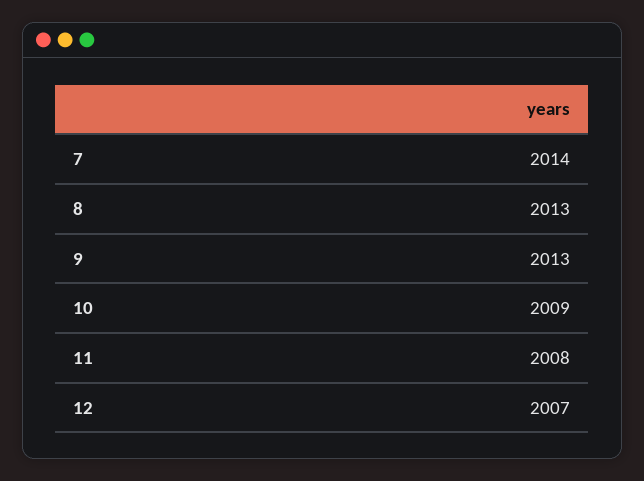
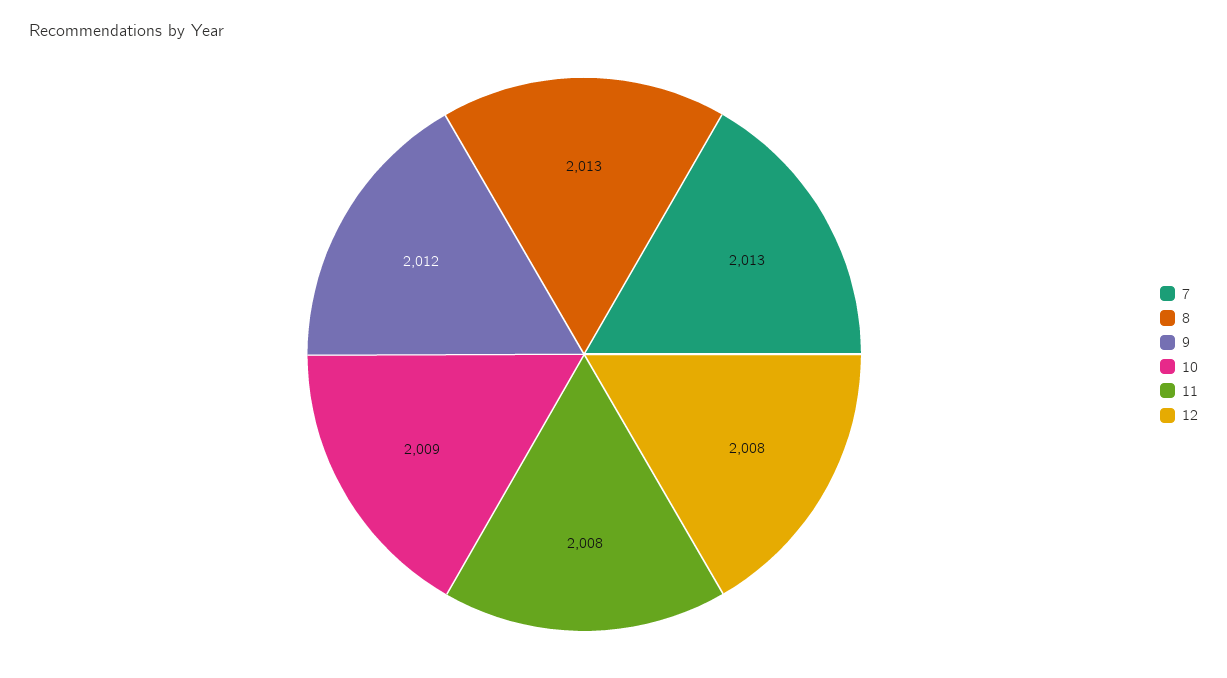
  {
-   "7": 2014,
+   "7": 2013,
    "8": 2013,
-   "9": 2013,
+   "9": 2012,
    "10": 2009,
    "11": 2008,
-   "12": 2007
+   "12": 2008
  }

